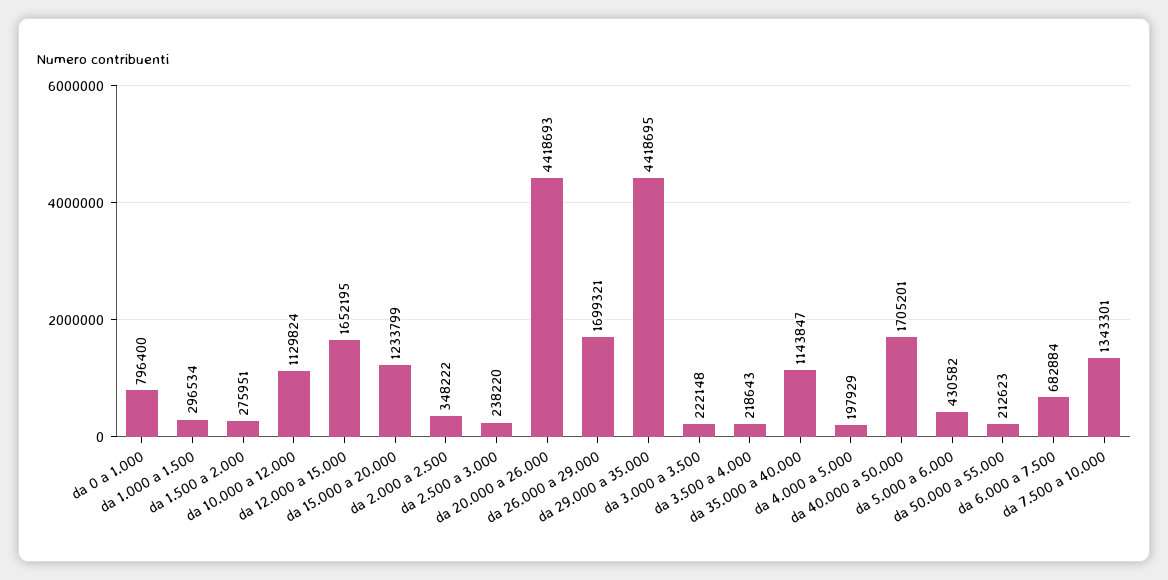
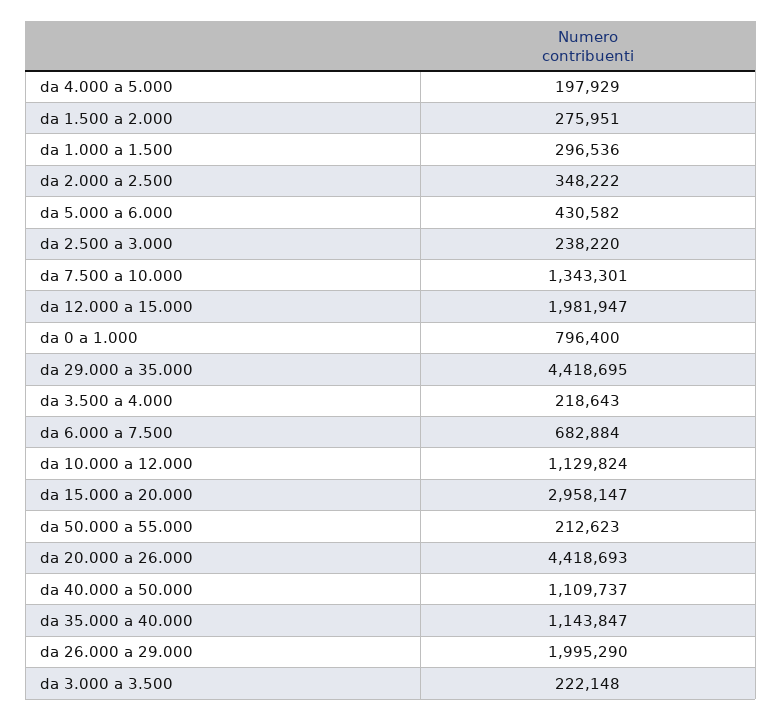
  {
    "da 0 a 1.000": 796400,
-   "da 1.000 a 1.500": 296534,
+   "da 1.000 a 1.500": 296536,
    "da 1.500 a 2.000": 275951,
    "da 10.000 a 12.000": 1129824,
-   "da 12.000 a 15.000": 1652195,
+   "da 12.000 a 15.000": 1981947,
-   "da 15.000 a 20.000": 1233799,
+   "da 15.000 a 20.000": 2958147,
    "da 2.000 a 2.500": 348222,
    "da 2.500 a 3.000": 238220,
    "da 20.000 a 26.000": 4418693,
-   "da 26.000 a 29.000": 1699321,
+   "da 26.000 a 29.000": 1995290,
    "da 29.000 a 35.000": 4418695,
    "da 3.000 a 3.500": 222148,
    "da 3.500 a 4.000": 218643,
    "da 35.000 a 40.000": 1143847,
    "da 4.000 a 5.000": 197929,
-   "da 40.000 a 50.000": 1705201,
+   "da 40.000 a 50.000": 1109737,
    "da 5.000 a 6.000": 430582,
    "da 50.000 a 55.000": 212623,
    "da 6.000 a 7.500": 682884,
    "da 7.500 a 10.000": 1343301
  }

